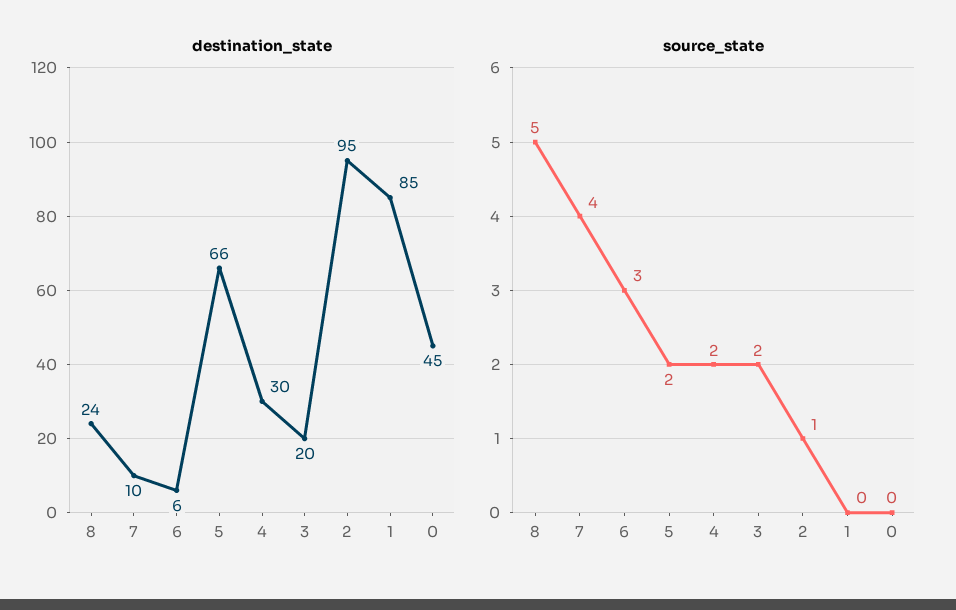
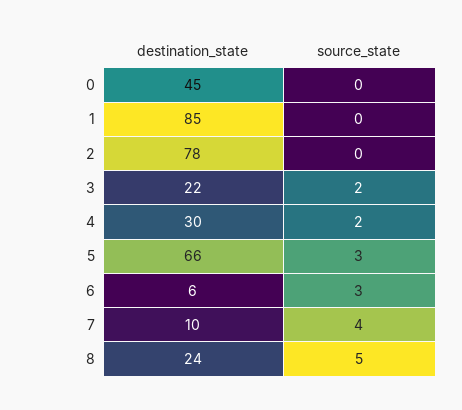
  {
    "destination_state": {
      "8": 24,
      "7": 10,
      "6": 6,
      "5": 66,
      "4": 30,
-     "3": 20,
+     "3": 22,
-     "2": 95,
+     "2": 78,
      "1": 85,
      "0": 45
    },
    "source_state": {
      "8": 5,
      "7": 4,
      "6": 3,
-     "5": 2,
+     "5": 3,
      "4": 2,
      "3": 2,
-     "2": 1,
+     "2": 0,
      "1": 0,
      "0": 0
    }
  }

